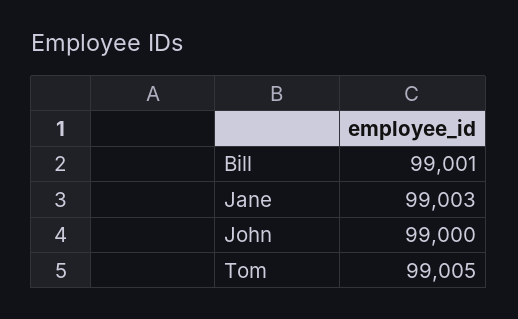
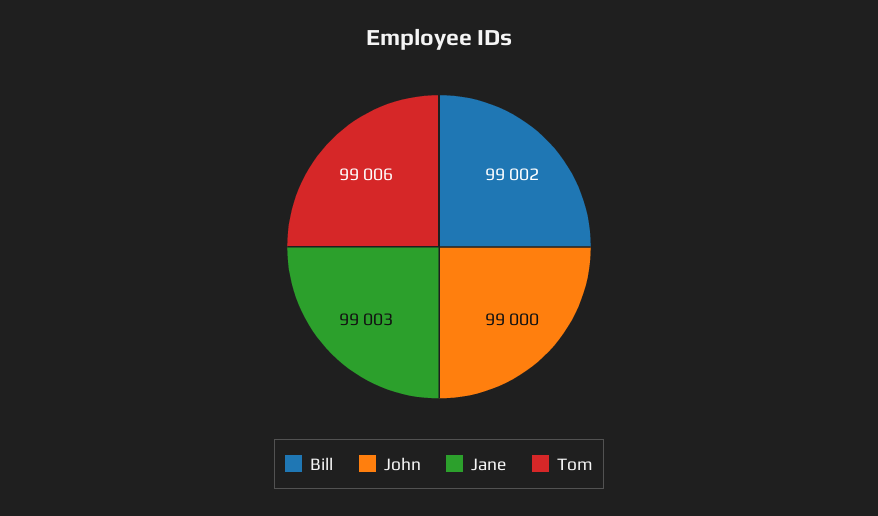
  {
-   "Bill": 99001,
+   "Bill": 99002,
    "Jane": 99003,
    "John": 99000,
-   "Tom": 99005
+   "Tom": 99006
  }

